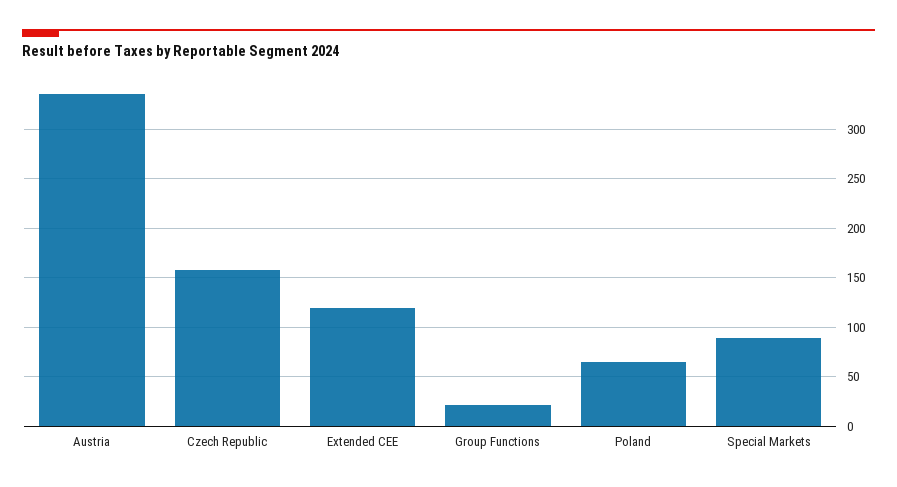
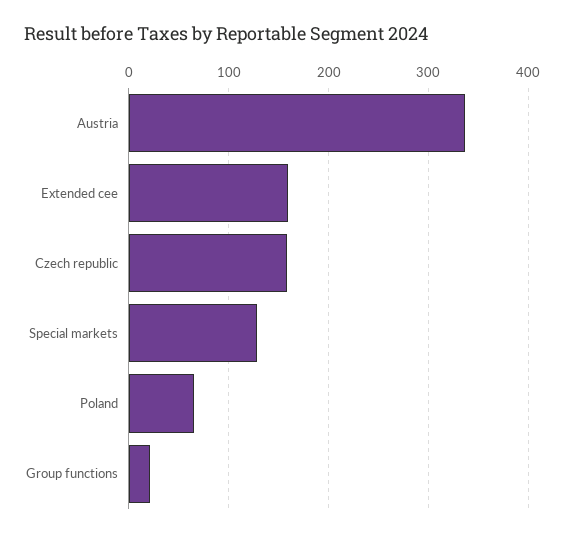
  {
    "Austria": 340,
    "Czech Republic": 160,
-   "Extended CEE": 120,
+   "Extended CEE": 160,
    "Group Functions": 20,
    "Poland": 70,
-   "Special Markets": 90
+   "Special Markets": 130
  }

